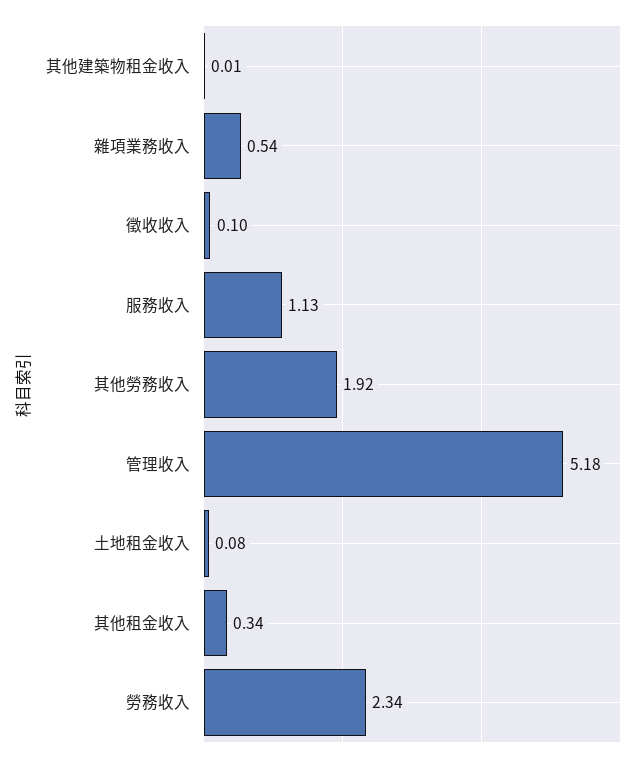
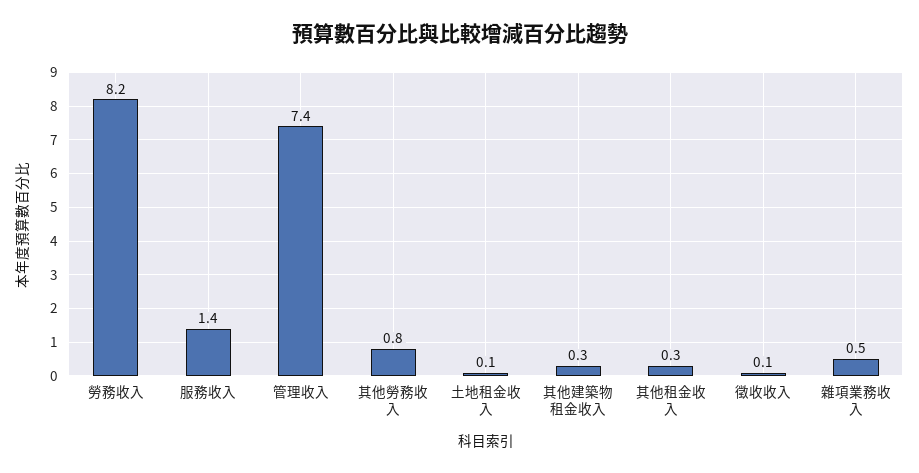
  {
-   "其他建築物租金收入": 0.01,
+   "其他建築物租金收入": 0.3,
    "雜項業務收入": 0.54,
    "徵收收入": 0.1,
-   "服務收入": 1.13,
+   "服務收入": 1.4,
-   "其他勞務收入": 1.92,
+   "其他勞務收入": 0.8,
-   "管理收入": 5.18,
+   "管理收入": 7.4,
    "土地租金收入": 0.08,
    "其他租金收入": 0.34,
-   "勞務收入": 2.34
+   "勞務收入": 8.2
  }

